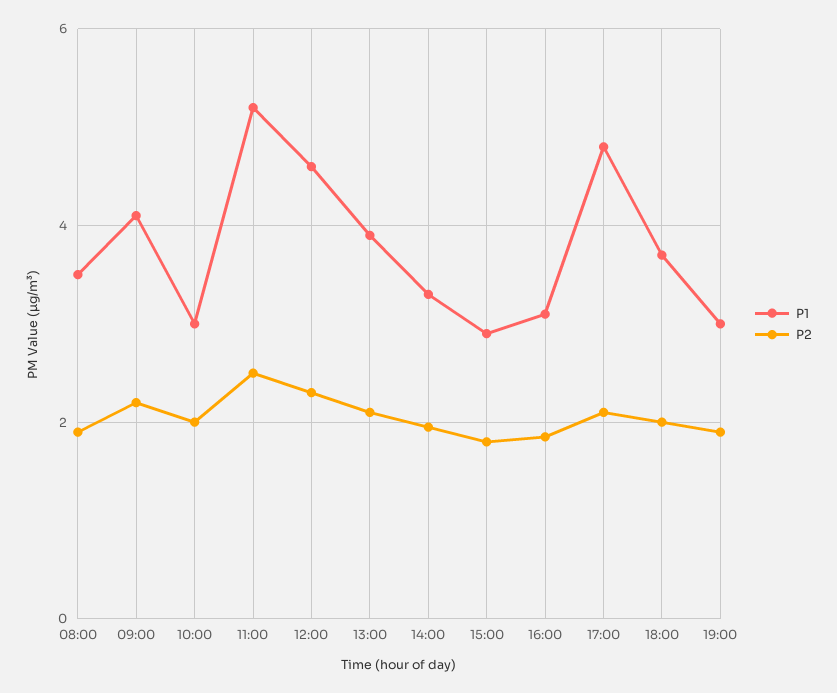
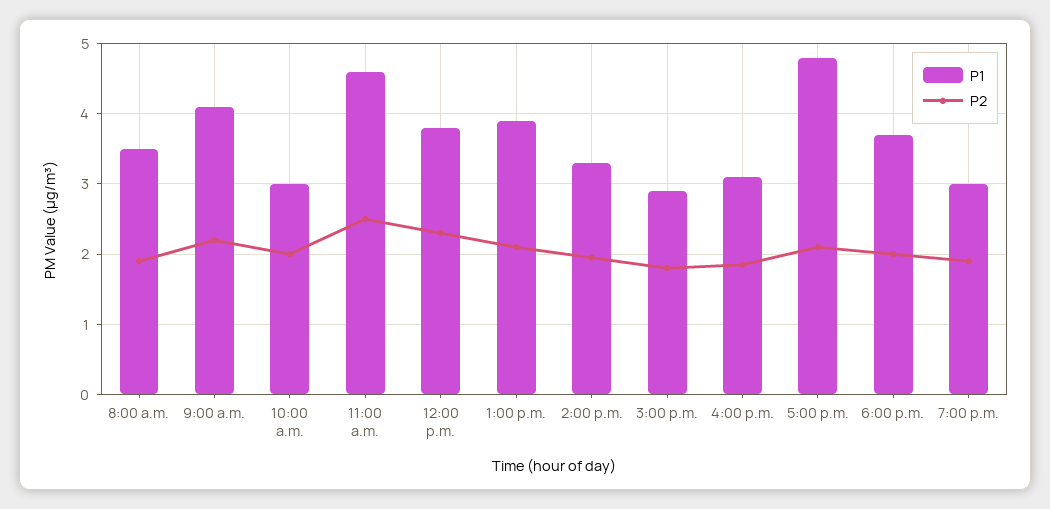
  {
    "P1": {
      "08:00": 3.5,
      "09:00": 4.1,
      "10:00": 3,
-     "11:00": 5.2,
+     "11:00": 4.6,
-     "12:00": 4.6,
+     "12:00": 3.8,
      "13:00": 3.9,
      "14:00": 3.3,
      "15:00": 2.9,
      "16:00": 3.1,
      "17:00": 4.8,
      "18:00": 3.7,
      "19:00": 3
    },
    "P2": {
      "08:00": 1.9,
      "09:00": 2.2,
      "10:00": 2,
      "11:00": 2.5,
      "12:00": 2.3,
      "13:00": 2.1,
      "14:00": 2,
      "15:00": 1.8,
      "16:00": 1.9,
      "17:00": 2.1,
      "18:00": 2,
      "19:00": 1.9
    }
  }

